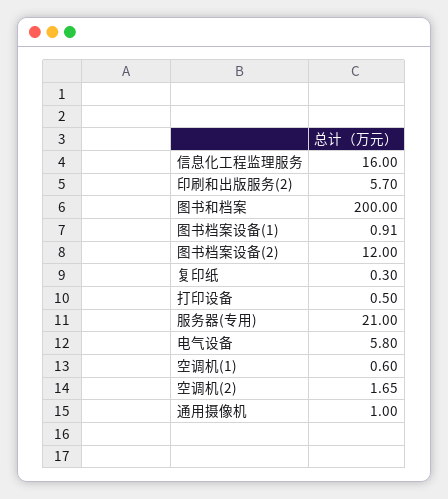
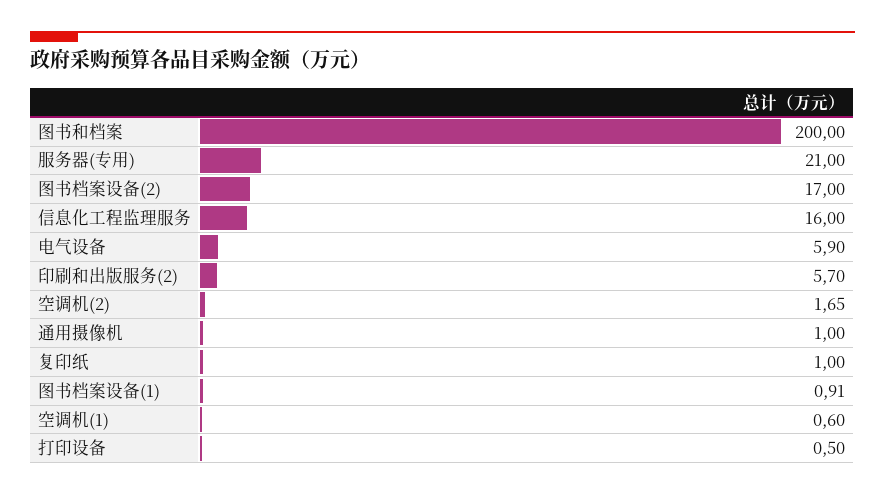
  {
    "信息化工程监理服务": 16,
    "印刷和出版服务(2)": 5.7,
    "图书和档案": 200,
    "图书档案设备(1)": 0.91,
-   "图书档案设备(2)": 12,
+   "图书档案设备(2)": 17,
-   "复印纸": 0.3,
+   "复印纸": 1,
    "打印设备": 0.5,
    "服务器(专用)": 21,
-   "电气设备": 5.8,
+   "电气设备": 5.9,
    "空调机(1)": 0.6,
    "空调机(2)": 1.65,
    "通用摄像机": 1
  }

